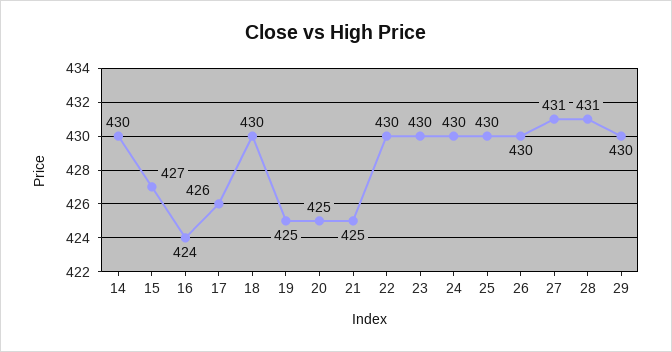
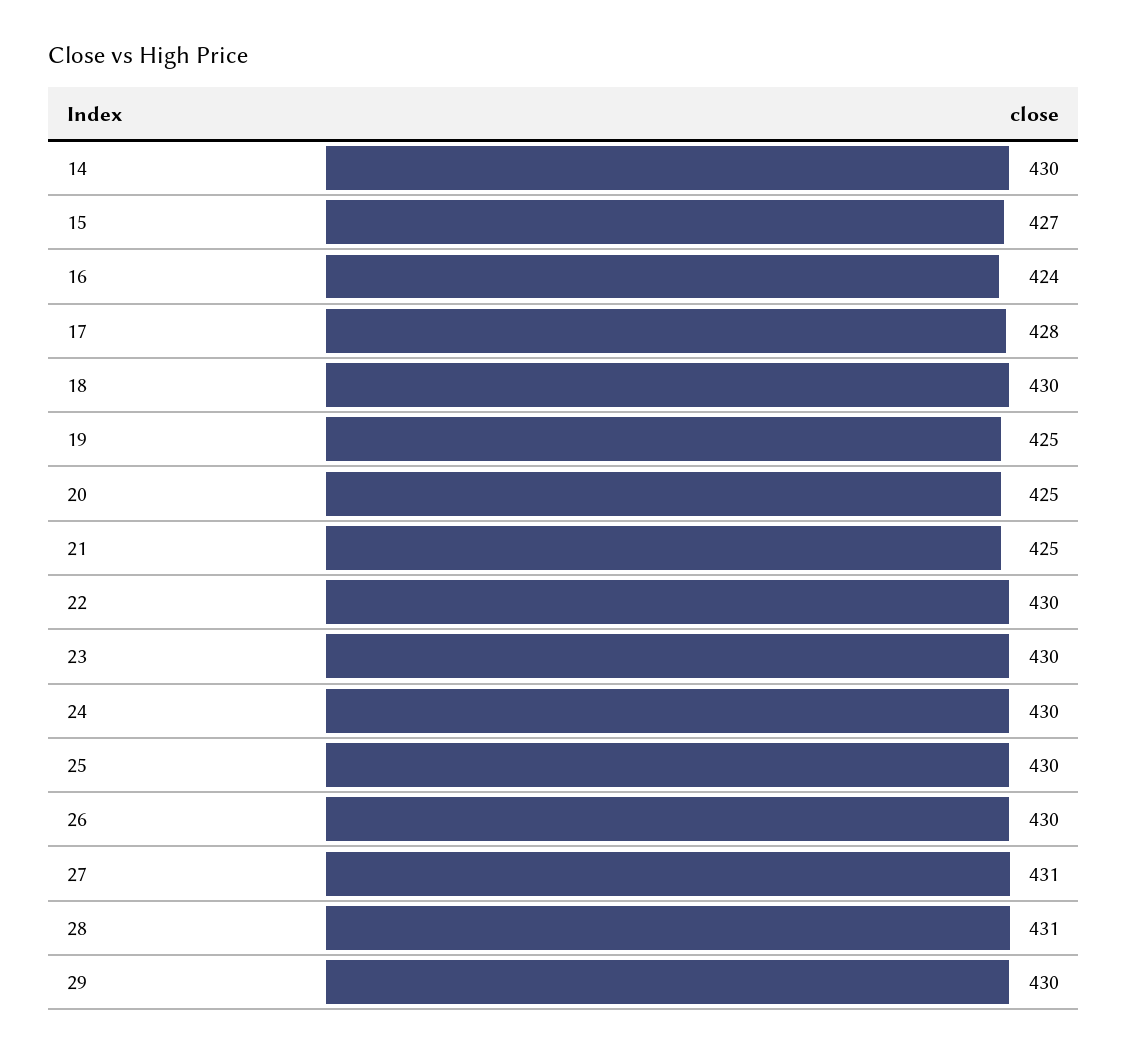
  {
    "14": 430,
    "15": 427,
    "16": 424,
-   "17": 426,
+   "17": 428,
    "18": 430,
    "19": 425,
    "20": 425,
    "21": 425,
    "22": 430,
    "23": 430,
    "24": 430,
    "25": 430,
    "26": 430,
    "27": 431,
    "28": 431,
    "29": 430
  }

